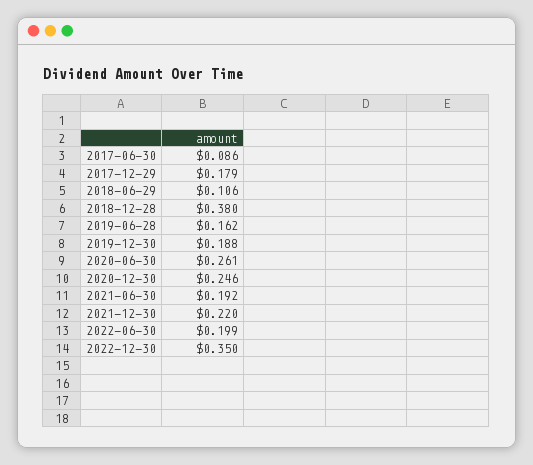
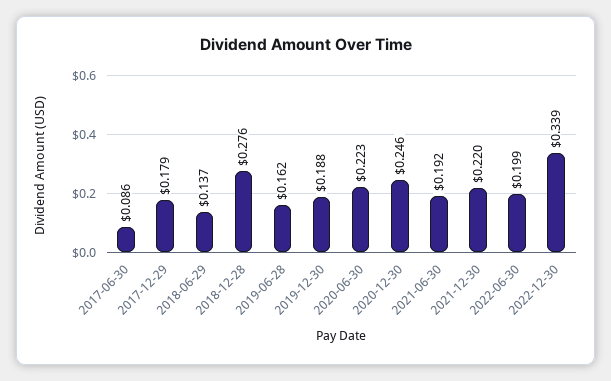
  {
    "2017-06-30": 0.086,
    "2017-12-29": 0.179,
-   "2018-06-29": 0.106,
+   "2018-06-29": 0.137,
-   "2018-12-28": 0.38,
+   "2018-12-28": 0.276,
    "2019-06-28": 0.162,
    "2019-12-30": 0.188,
-   "2020-06-30": 0.261,
+   "2020-06-30": 0.223,
    "2020-12-30": 0.246,
    "2021-06-30": 0.192,
    "2021-12-30": 0.22,
    "2022-06-30": 0.199,
-   "2022-12-30": 0.35
+   "2022-12-30": 0.339
  }

